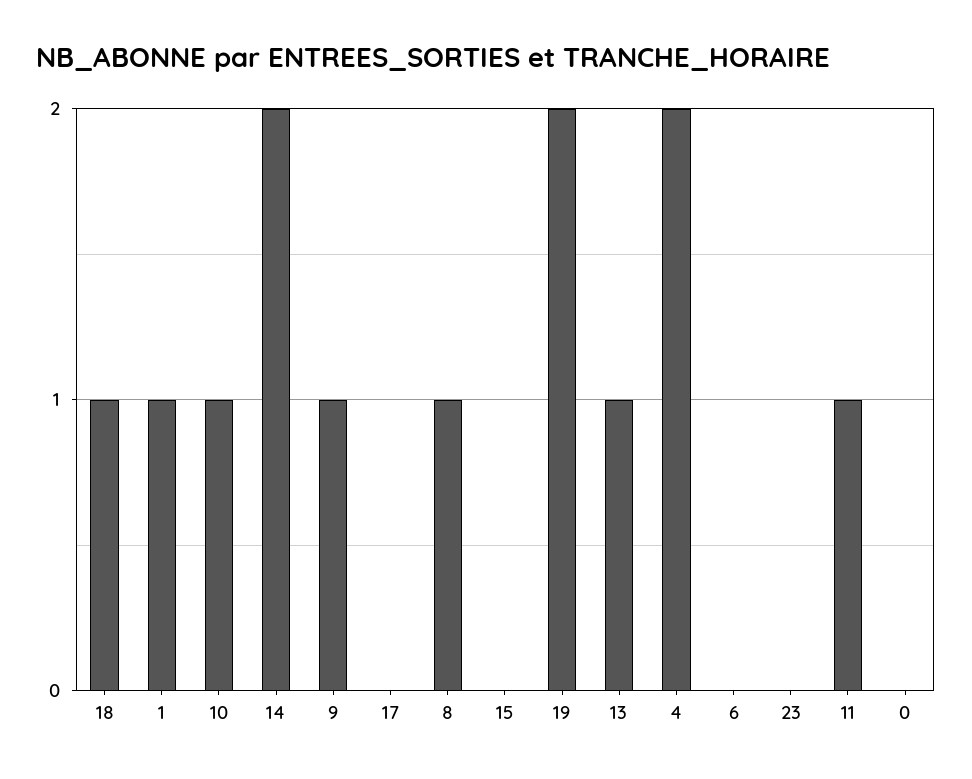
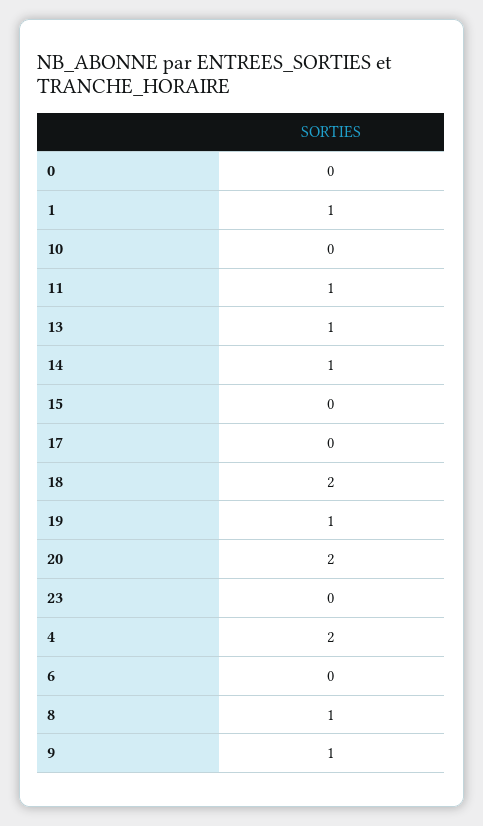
  {
-   "18": 1,
+   "18": 2,
    "1": 1,
-   "10": 1,
+   "10": 0,
-   "14": 2,
+   "14": 1,
    "9": 1,
    "17": 0,
    "8": 1,
    "15": 0,
-   "19": 2,
+   "19": 1,
    "13": 1,
    "4": 2,
    "6": 0,
    "23": 0,
    "11": 1,
-   "0": 0
+   "0": 0,
+   "20": 2
  }

